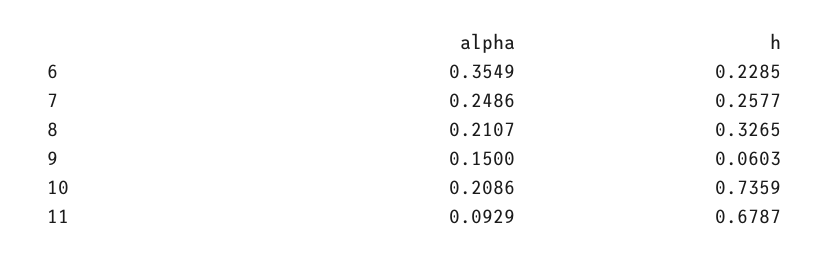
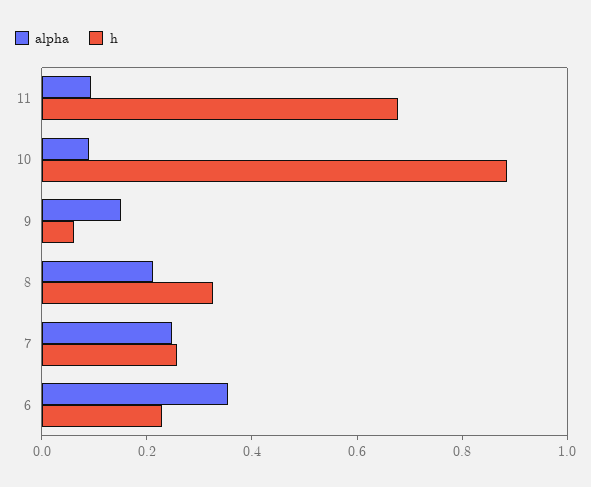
  {
    "alpha": {
      "6": 0.3549,
      "7": 0.2486,
      "8": 0.2107,
      "9": 0.15,
-     "10": 0.2086,
+     "10": 0.1,
      "11": 0.0929
    },
    "h": {
      "6": 0.2285,
      "7": 0.2577,
      "8": 0.3265,
      "9": 0.0603,
-     "10": 0.7359,
+     "10": 0.9,
      "11": 0.6787
    }
  }

